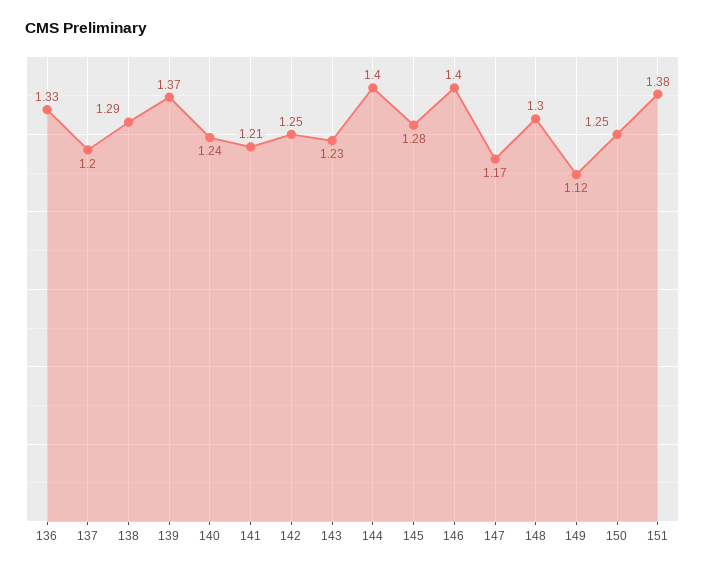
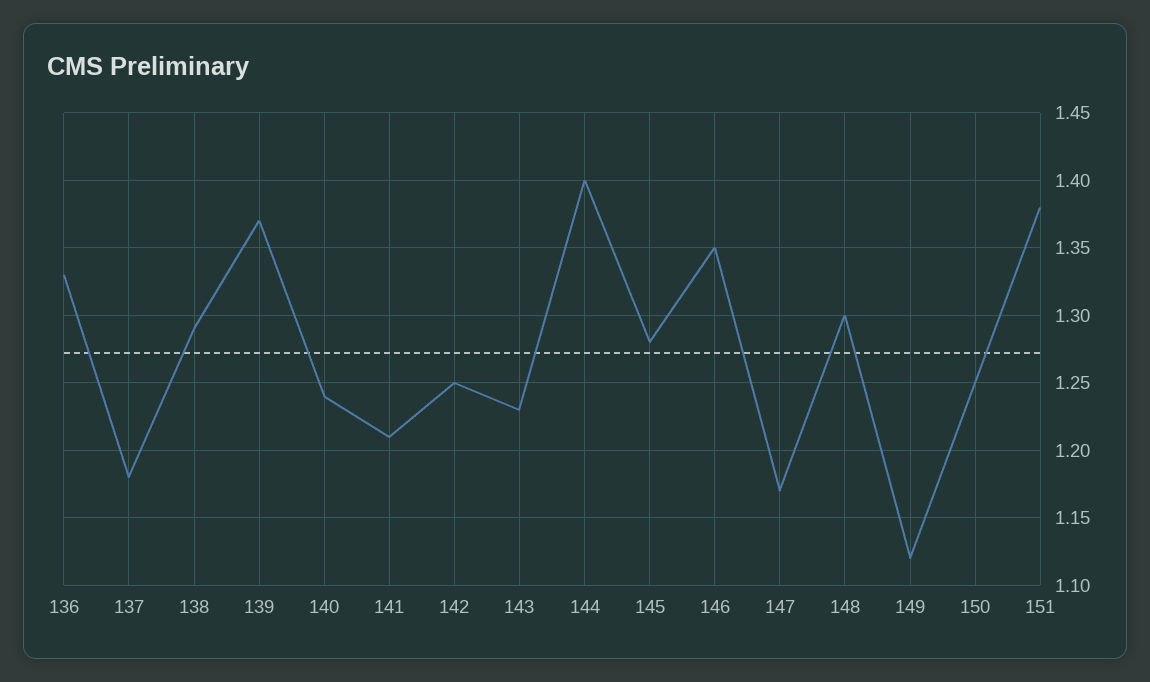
  {
    "136": 1.33,
-   "137": 1.2,
+   "137": 1.18,
    "138": 1.29,
    "139": 1.37,
    "140": 1.24,
    "141": 1.21,
    "142": 1.25,
    "143": 1.23,
    "144": 1.4,
    "145": 1.28,
-   "146": 1.4,
+   "146": 1.35,
    "147": 1.17,
    "148": 1.3,
    "149": 1.12,
    "150": 1.25,
    "151": 1.38
  }

